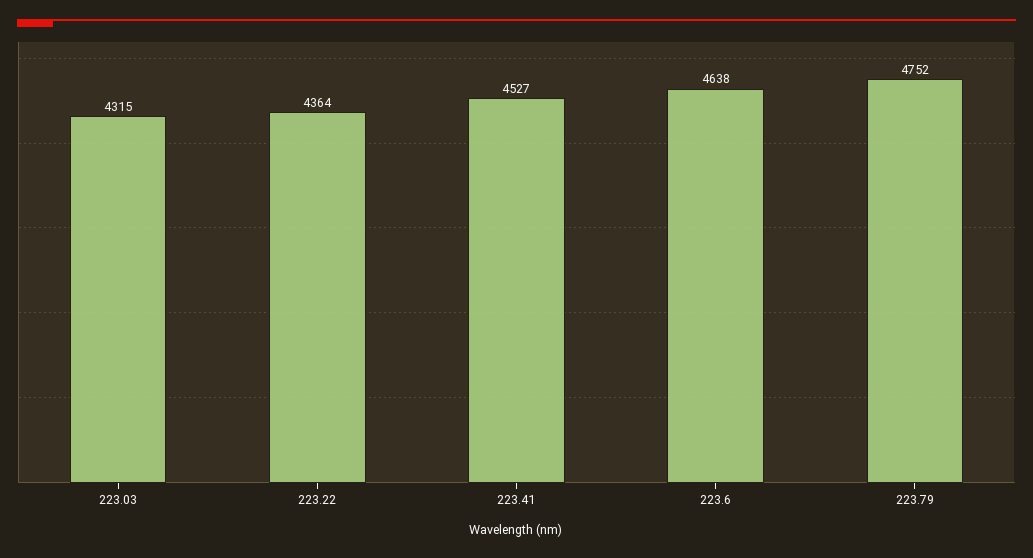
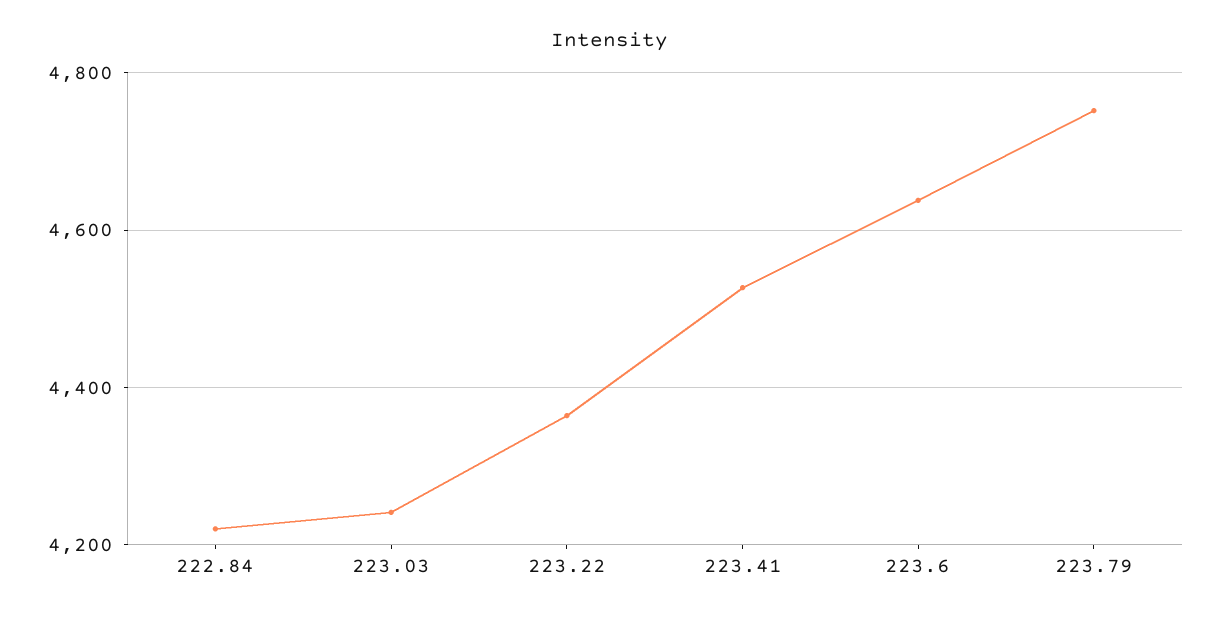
  {
-   "223.03": 4315,
+   "223.03": 4240,
    "223.22": 4364,
    "223.41": 4527,
    "223.6": 4638,
-   "223.79": 4752
+   "223.79": 4752,
+   "222.84": 4220
  }

